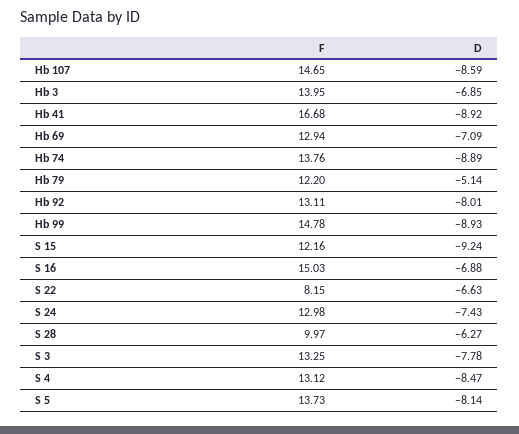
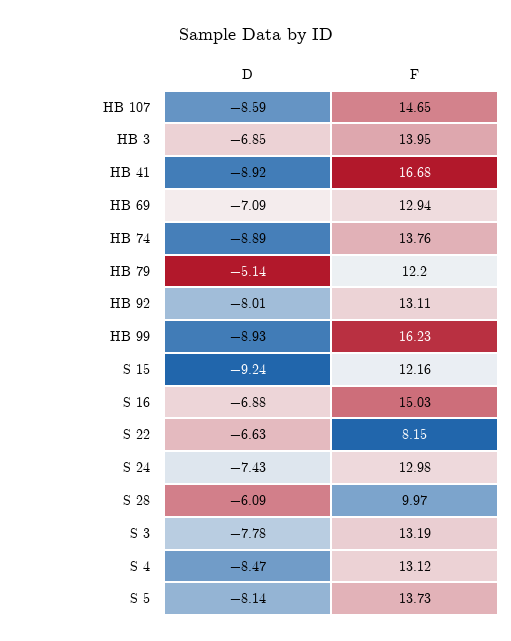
  {
    "F": {
      "Hb 107": 14.65,
      "Hb 3": 13.95,
      "Hb 41": 16.68,
      "Hb 69": 12.94,
      "Hb 74": 13.76,
      "Hb 79": 12.2,
      "Hb 92": 13.11,
-     "Hb 99": 14.78,
+     "Hb 99": 16.23,
      "S 15": 12.16,
      "S 16": 15.03,
      "S 22": 8.15,
      "S 24": 12.98,
      "S 28": 9.97,
-     "S 3": 13.25,
+     "S 3": 13.19,
      "S 4": 13.12,
      "S 5": 13.73
    },
    "D": {
      "Hb 107": -8.59,
      "Hb 3": -6.85,
      "Hb 41": -8.92,
      "Hb 69": -7.09,
      "Hb 74": -8.89,
      "Hb 79": -5.14,
      "Hb 92": -8.01,
      "Hb 99": -8.93,
      "S 15": -9.24,
      "S 16": -6.88,
      "S 22": -6.63,
      "S 24": -7.43,
-     "S 28": -6.27,
+     "S 28": -6.09,
      "S 3": -7.78,
      "S 4": -8.47,
      "S 5": -8.14
    }
  }

